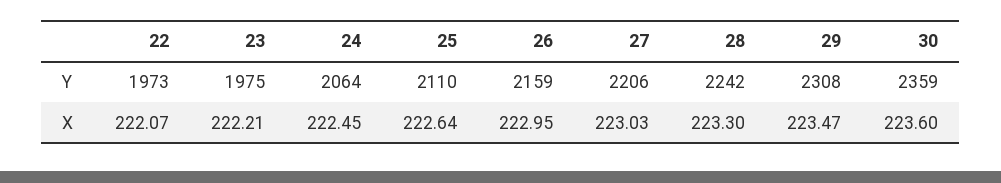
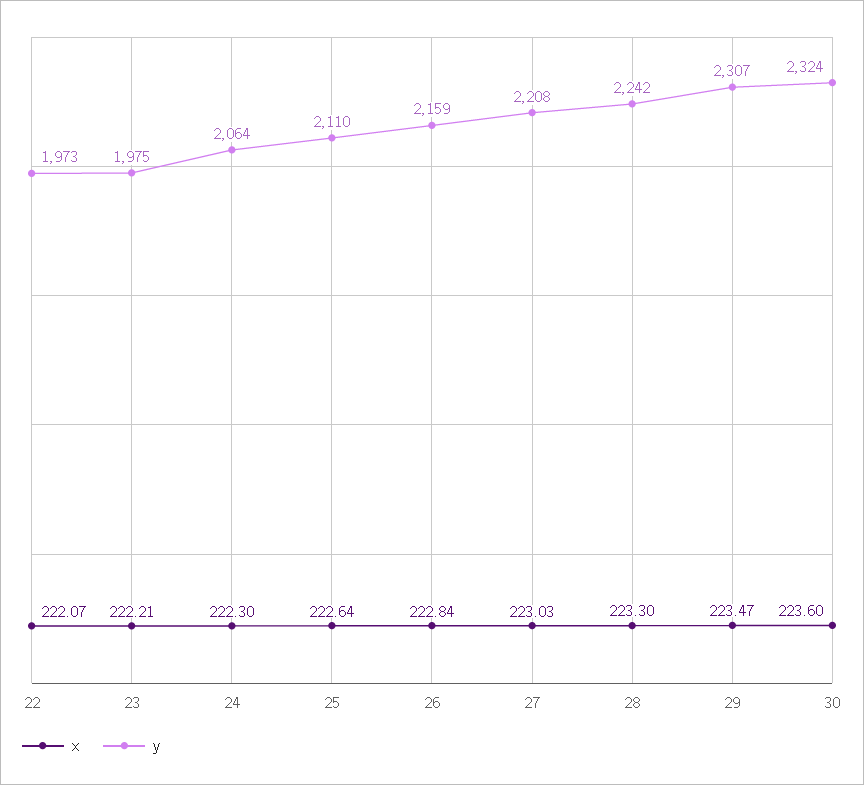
  {
    "Y": {
      "22": 1973,
      "23": 1975,
      "24": 2064,
      "25": 2110,
      "26": 2159,
-     "27": 2206,
+     "27": 2208,
      "28": 2242,
-     "29": 2308,
+     "29": 2307,
-     "30": 2359
+     "30": 2324
    },
    "X": {
      "22": 222.07,
      "23": 222.21,
-     "24": 222.45,
+     "24": 222.3,
      "25": 222.64,
-     "26": 222.95,
+     "26": 222.84,
      "27": 223.03,
      "28": 223.3,
      "29": 223.47,
      "30": 223.6
    }
  }

